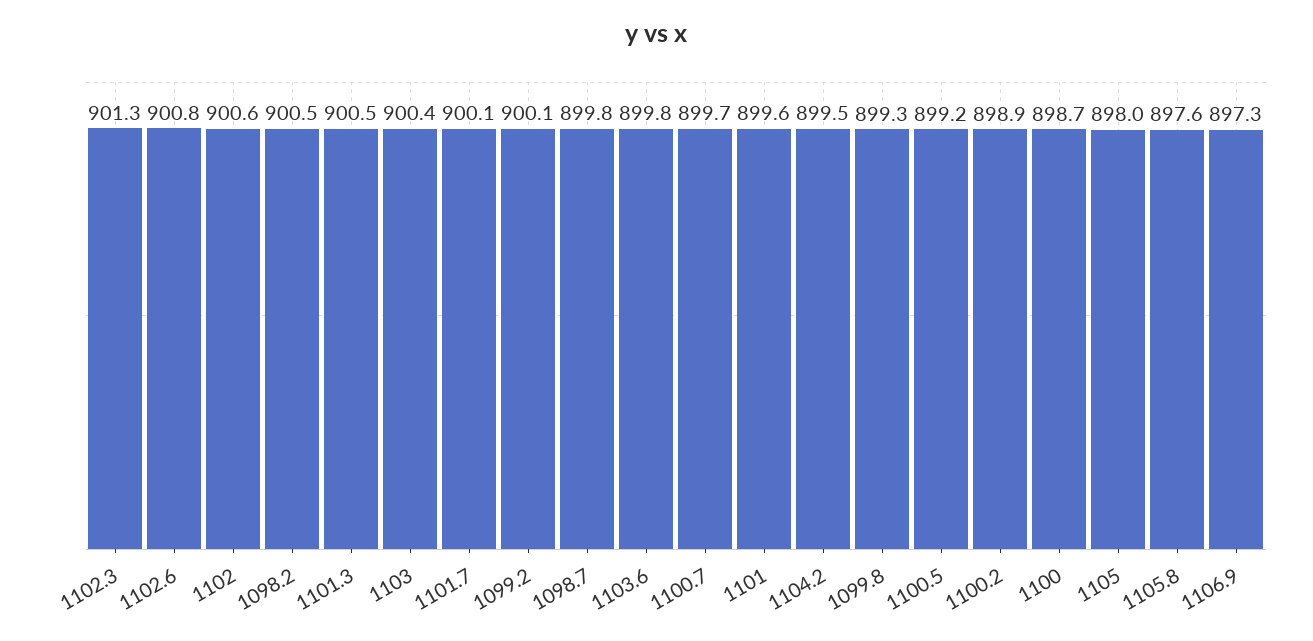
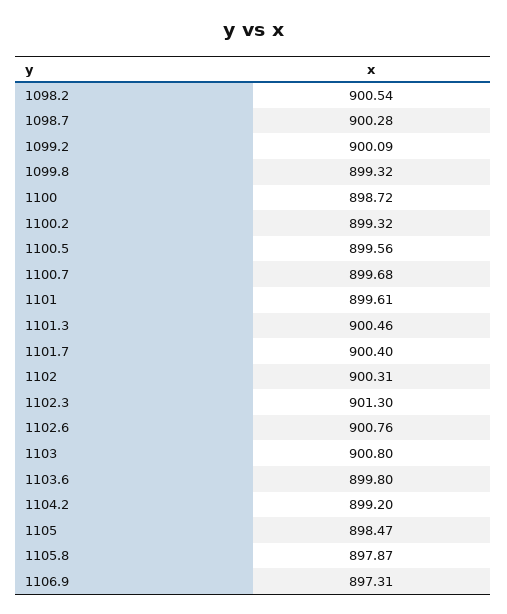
  {
    "1102.3": 901.3,
    "1102.6": 900.76,
-   "1102": 900.6,
+   "1102": 900.31,
    "1098.2": 900.54,
    "1101.3": 900.46,
-   "1103": 900.4,
+   "1103": 900.8,
-   "1101.7": 900.1,
+   "1101.7": 900.4,
    "1099.2": 900.09,
-   "1098.7": 899.8,
+   "1098.7": 900.28,
    "1103.6": 899.8,
    "1100.7": 899.68,
    "1101": 899.61,
-   "1104.2": 899.5,
+   "1104.2": 899.2,
    "1099.8": 899.32,
-   "1100.5": 899.2,
+   "1100.5": 899.56,
-   "1100.2": 898.9,
+   "1100.2": 899.32,
    "1100": 898.72,
-   "1105": 898,
+   "1105": 898.47,
-   "1105.8": 897.6,
+   "1105.8": 897.87,
    "1106.9": 897.31
  }

